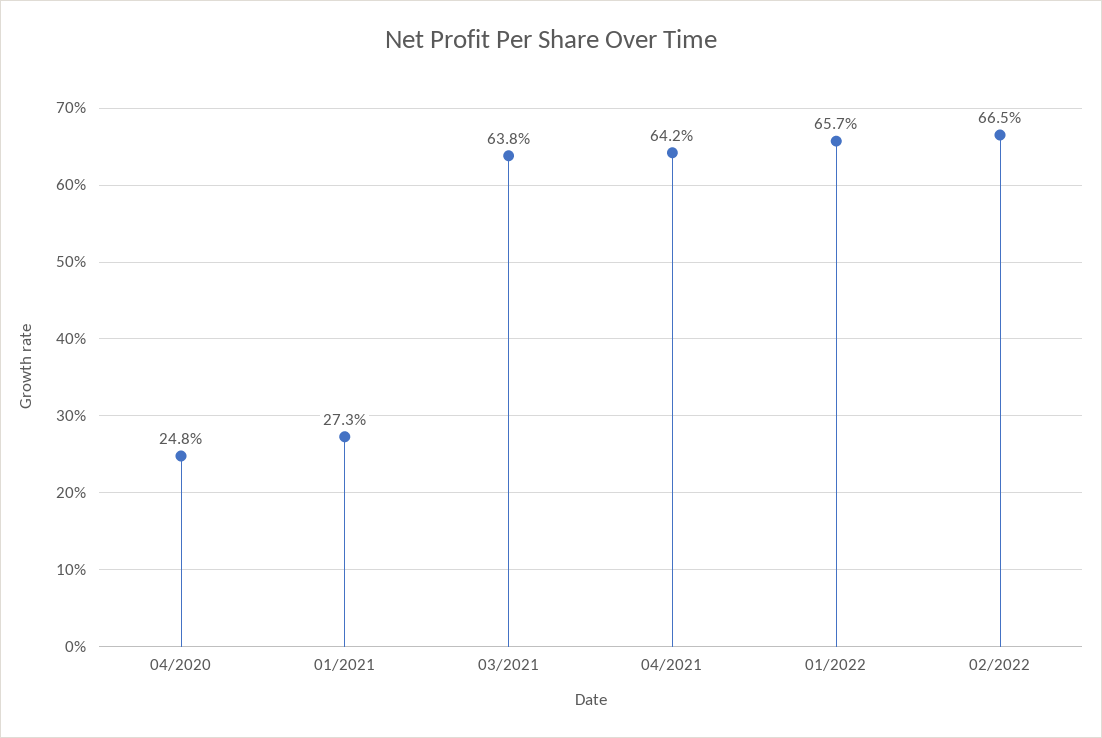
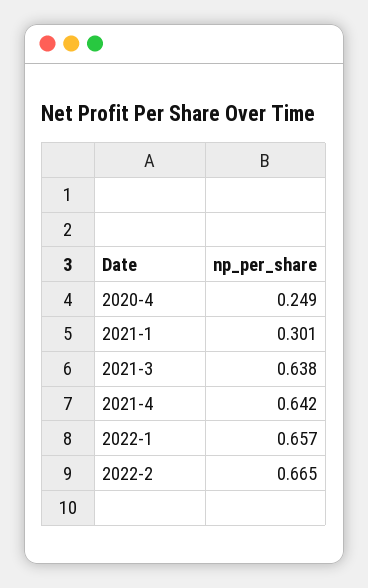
  {
-   "04/2020": 0.248,
+   "04/2020": 0.249,
-   "01/2021": 0.273,
+   "01/2021": 0.301,
    "03/2021": 0.638,
    "04/2021": 0.642,
    "01/2022": 0.657,
    "02/2022": 0.665
  }

